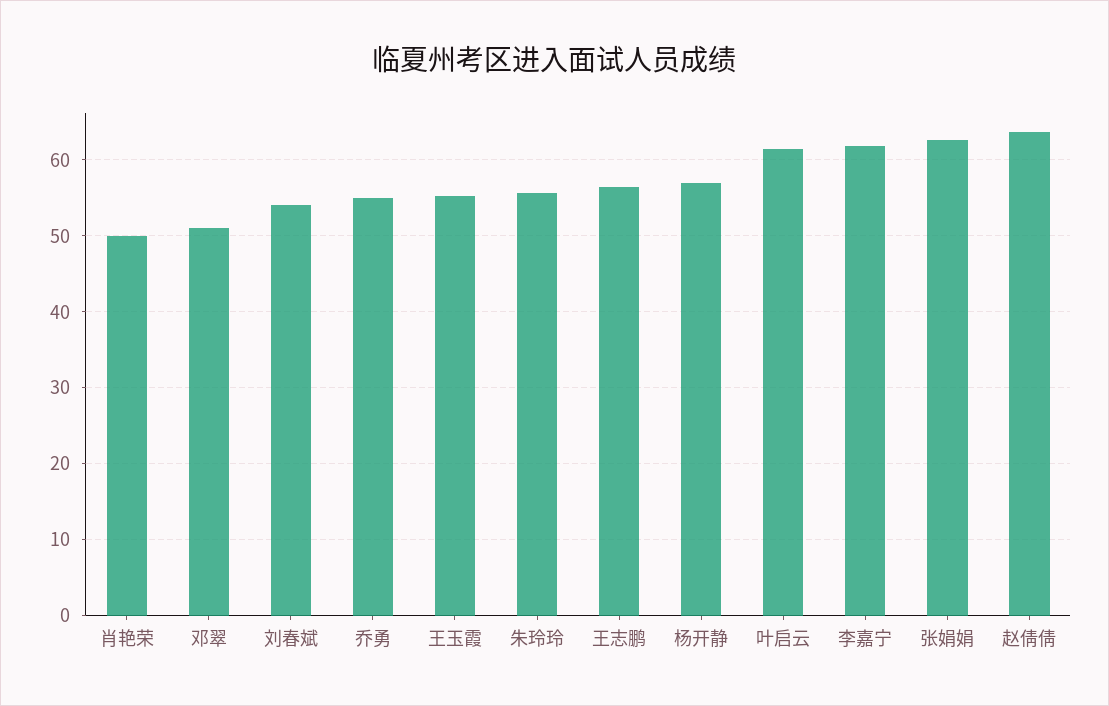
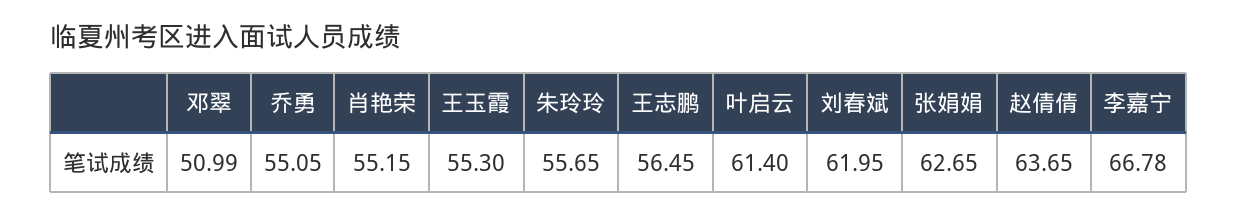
  {
-   "肖艳荣": 50,
+   "肖艳荣": 55.15,
    "邓翠": 50.99,
-   "刘春斌": 54,
+   "刘春斌": 61.95,
    "乔勇": 55.05,
    "王玉霞": 55.3,
    "朱玲玲": 55.65,
    "王志鹏": 56.45,
-   "杨开静": 57,
    "叶启云": 61.4,
-   "李嘉宁": 62,
+   "李嘉宁": 66.78,
    "张娟娟": 62.65,
    "赵倩倩": 63.65
  }

